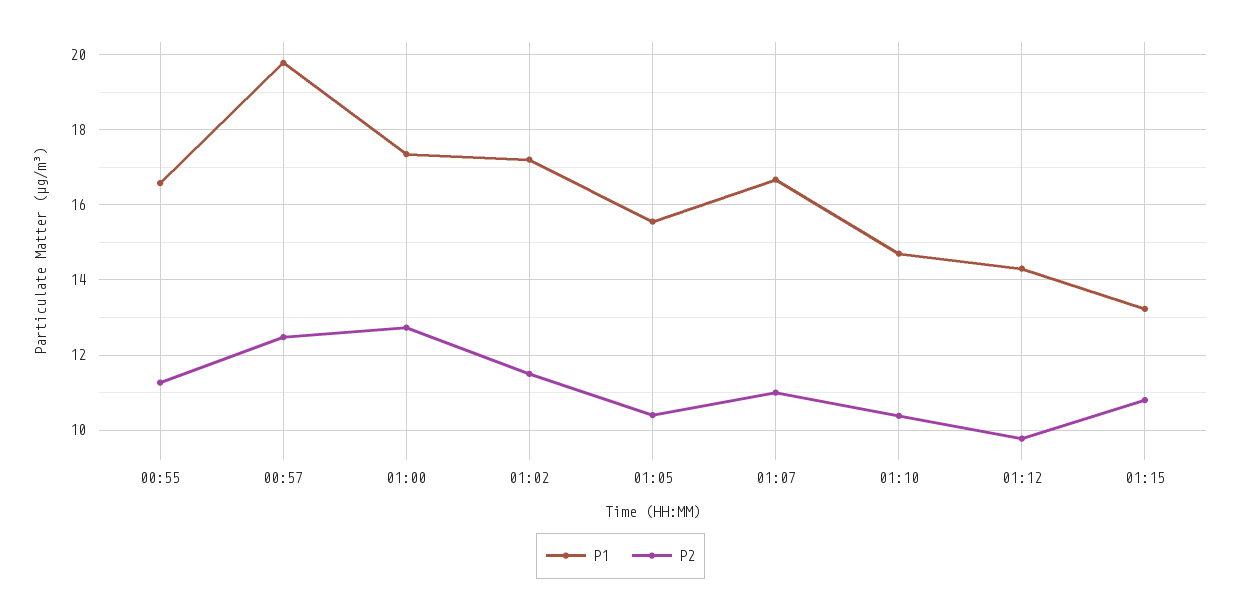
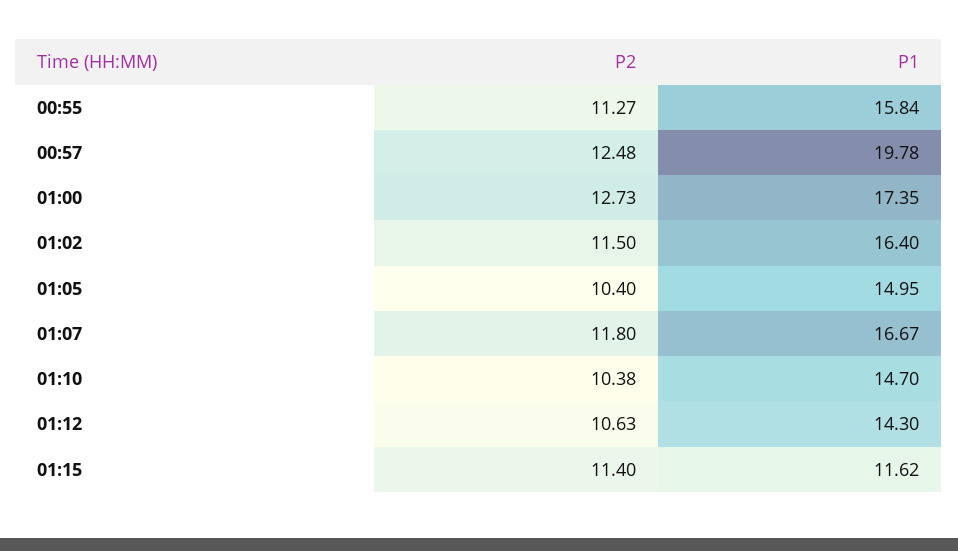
  {
    "P1": {
-     "00:55": 16.6,
+     "00:55": 15.84,
      "00:57": 19.78,
      "01:00": 17.35,
-     "01:02": 17.2,
+     "01:02": 16.4,
-     "01:05": 15.6,
+     "01:05": 14.95,
      "01:07": 16.67,
      "01:10": 14.7,
      "01:12": 14.3,
-     "01:15": 13.2
+     "01:15": 11.62
    },
    "P2": {
      "00:55": 11.27,
      "00:57": 12.48,
      "01:00": 12.73,
      "01:02": 11.5,
      "01:05": 10.4,
-     "01:07": 11,
+     "01:07": 11.8,
      "01:10": 10.38,
-     "01:12": 9.8,
+     "01:12": 10.63,
-     "01:15": 10.8
+     "01:15": 11.4
    }
  }

